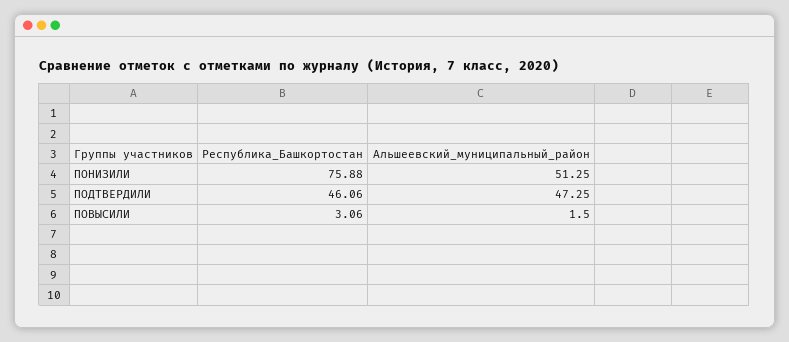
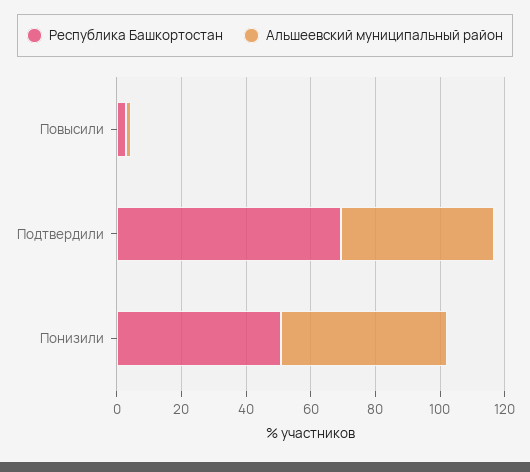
  {
    "Республика_Башкортостан": {
-     "ПОНИЗИЛИ": 75.88,
+     "ПОНИЗИЛИ": 50,
-     "ПОДТВЕРДИЛИ": 46.06,
+     "ПОДТВЕРДИЛИ": 70,
      "ПОВЫСИЛИ": 3.06
    },
    "Альшеевский_муниципальный_район": {
      "ПОНИЗИЛИ": 51.25,
      "ПОДТВЕРДИЛИ": 47.25,
      "ПОВЫСИЛИ": 1.5
    }
  }

